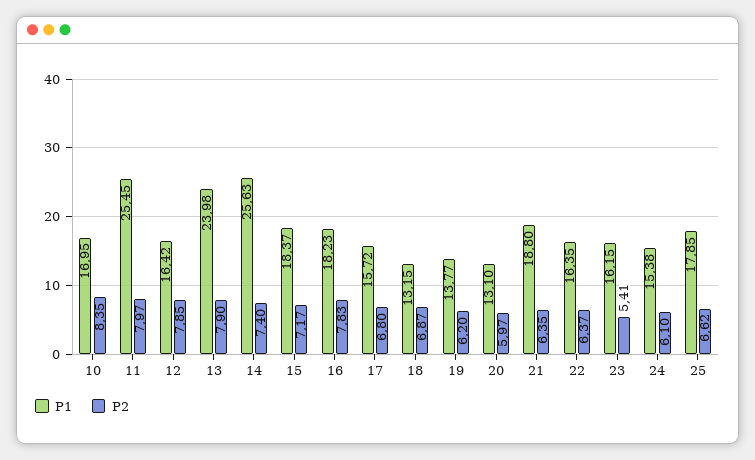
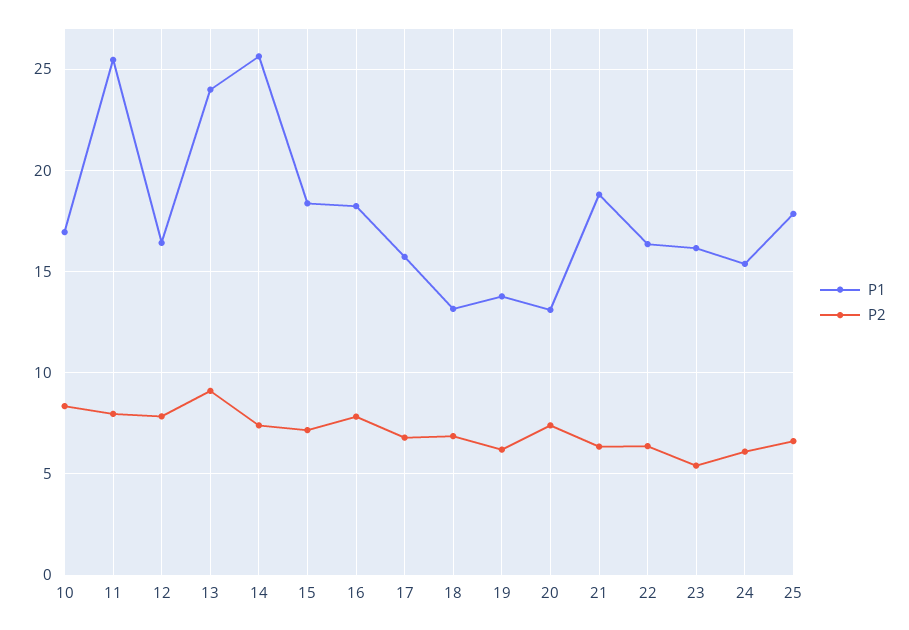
  {
    "P1": {
      "10": 16.95,
      "11": 25.45,
      "12": 16.42,
      "13": 23.98,
      "14": 25.63,
      "15": 18.37,
      "16": 18.23,
      "17": 15.72,
      "18": 13.15,
      "19": 13.77,
      "20": 13.1,
      "21": 18.8,
      "22": 16.35,
      "23": 16.15,
      "24": 15.38,
      "25": 17.85
    },
    "P2": {
      "10": 8.35,
      "11": 7.97,
      "12": 7.85,
-     "13": 7.9,
+     "13": 9,
      "14": 7.4,
      "15": 7.17,
      "16": 7.83,
      "17": 6.8,
      "18": 6.87,
      "19": 6.2,
-     "20": 5.97,
+     "20": 7.5,
      "21": 6.35,
      "22": 6.37,
      "23": 5.41,
      "24": 6.1,
      "25": 6.62
    }
  }

